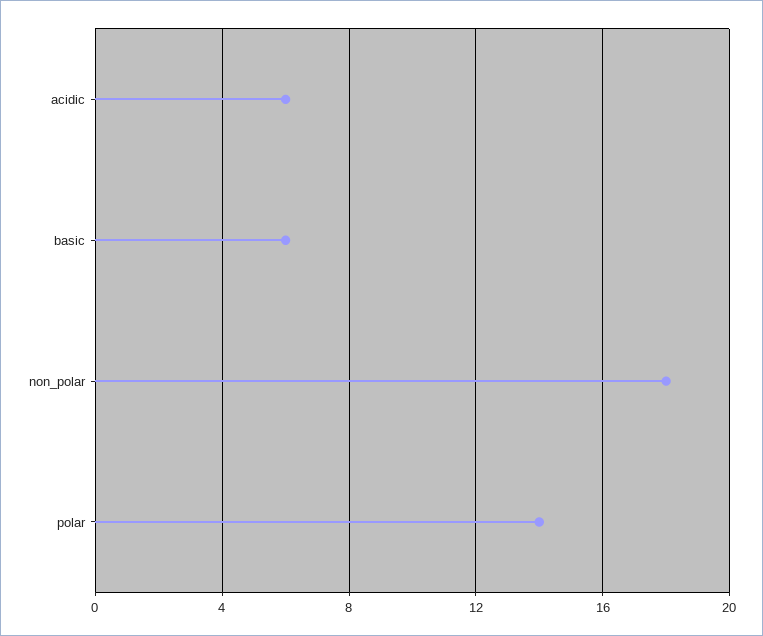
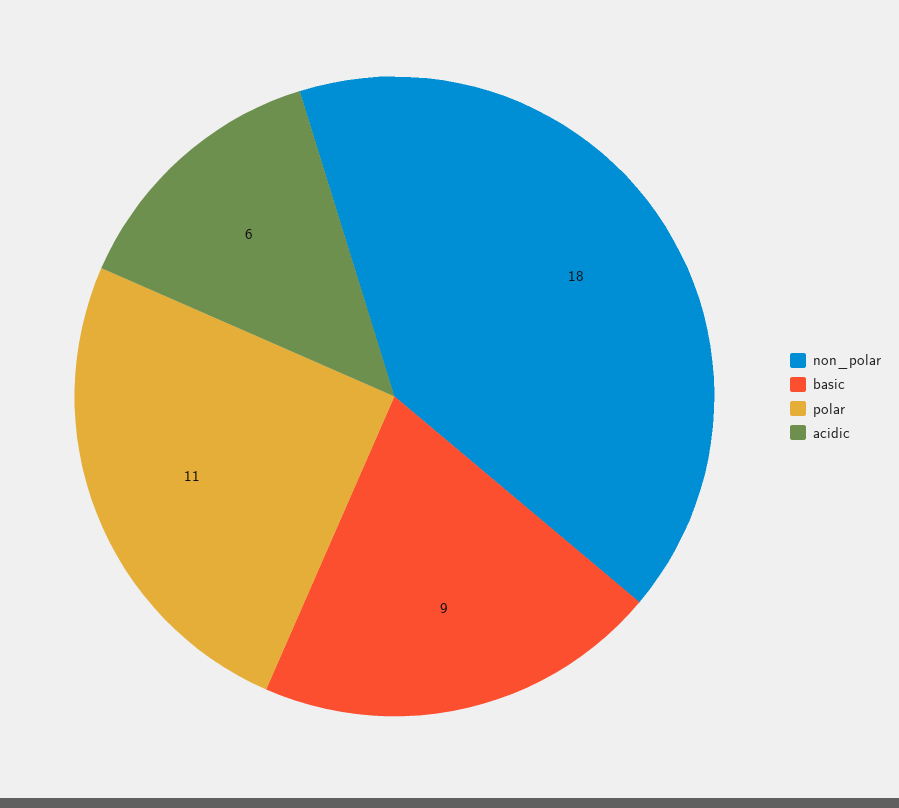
  {
    "acidic": 6,
-   "basic": 6,
+   "basic": 9,
    "non_polar": 18,
-   "polar": 14
+   "polar": 11
  }

